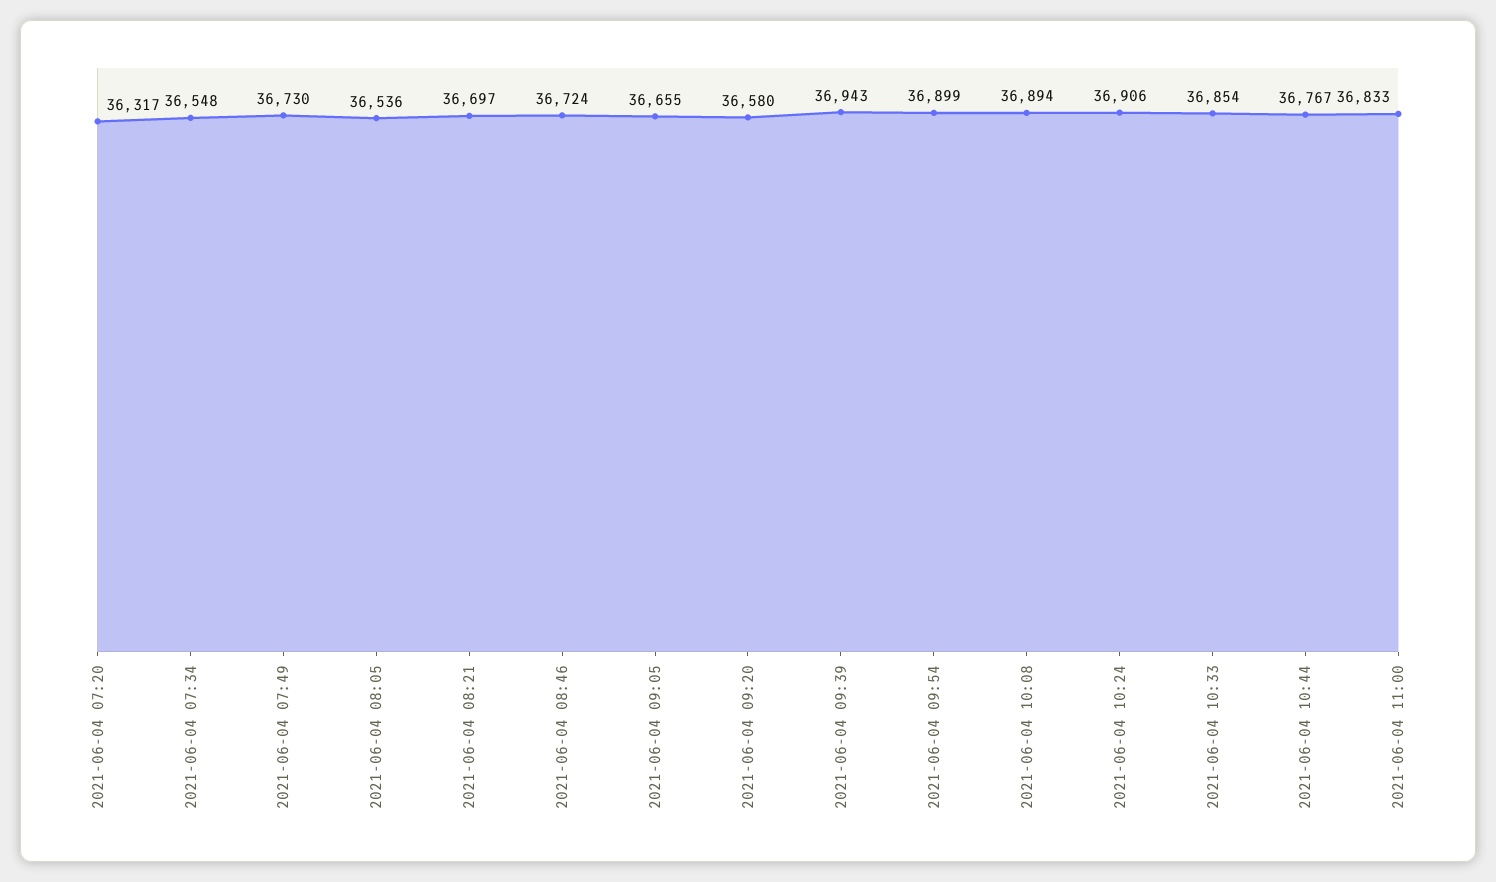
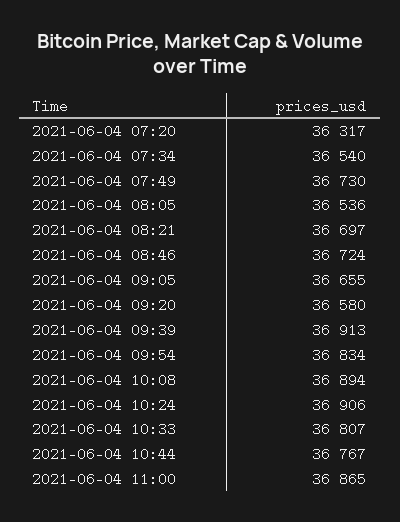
  {
    "2021-06-04 07:20": 36317,
-   "2021-06-04 07:34": 36548,
+   "2021-06-04 07:34": 36540,
    "2021-06-04 07:49": 36730,
    "2021-06-04 08:05": 36536,
    "2021-06-04 08:21": 36697,
    "2021-06-04 08:46": 36724,
    "2021-06-04 09:05": 36655,
    "2021-06-04 09:20": 36580,
-   "2021-06-04 09:39": 36943,
+   "2021-06-04 09:39": 36913,
-   "2021-06-04 09:54": 36899,
+   "2021-06-04 09:54": 36834,
    "2021-06-04 10:08": 36894,
    "2021-06-04 10:24": 36906,
-   "2021-06-04 10:33": 36854,
+   "2021-06-04 10:33": 36807,
    "2021-06-04 10:44": 36767,
-   "2021-06-04 11:00": 36833
+   "2021-06-04 11:00": 36865
  }

